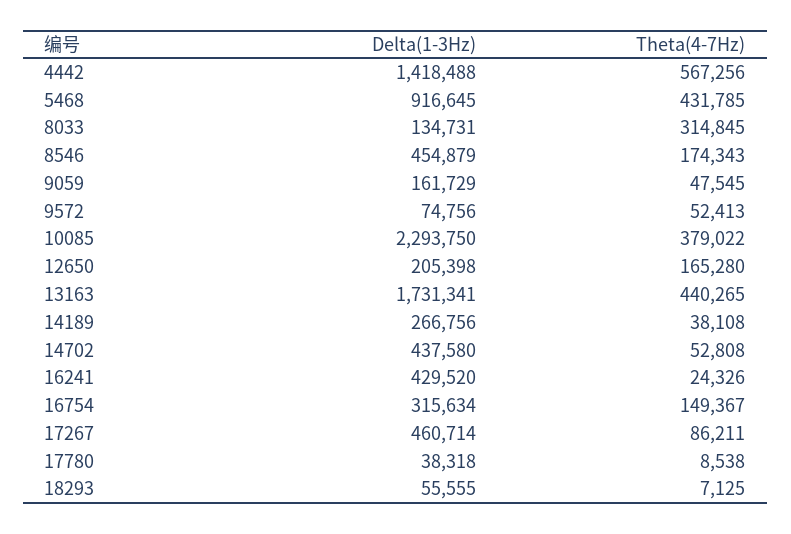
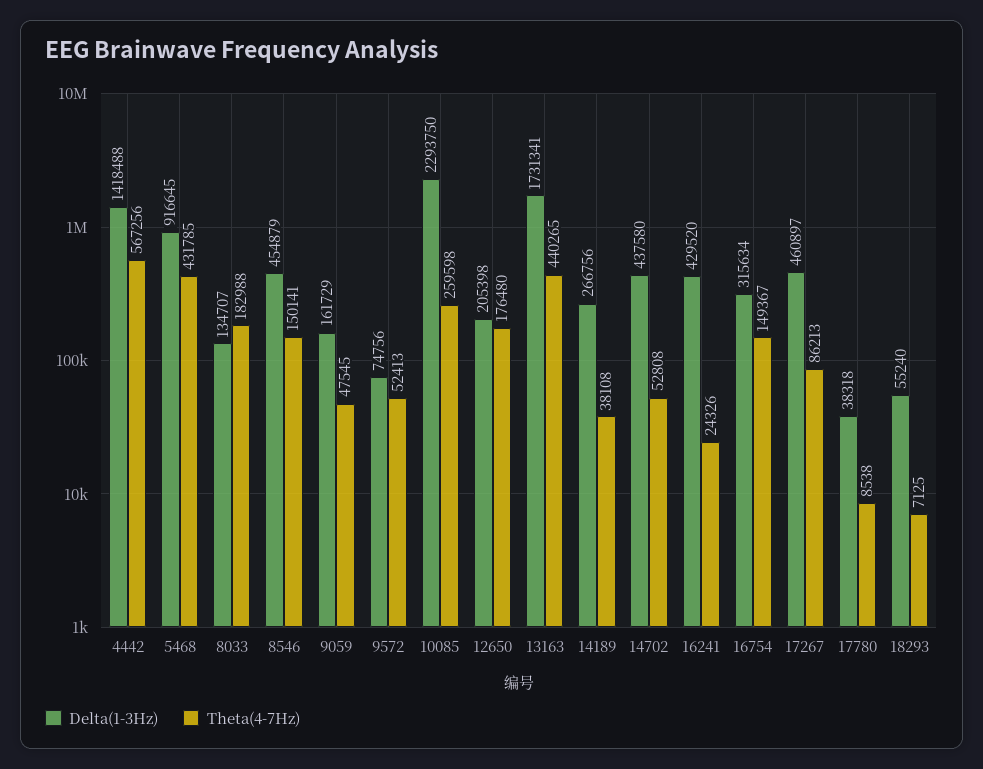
  {
    "Delta(1-3Hz)": {
      "4442": 1418488,
      "5468": 916645,
-     "8033": 134731,
+     "8033": 134707,
      "8546": 454879,
      "9059": 161729,
      "9572": 74756,
      "10085": 2293750,
      "12650": 205398,
      "13163": 1731341,
      "14189": 266756,
      "14702": 437580,
      "16241": 429520,
      "16754": 315634,
-     "17267": 460714,
+     "17267": 460897,
      "17780": 38318,
-     "18293": 55555
+     "18293": 55240
    },
    "Theta(4-7Hz)": {
      "4442": 567256,
      "5468": 431785,
-     "8033": 314845,
+     "8033": 182988,
-     "8546": 174343,
+     "8546": 150141,
      "9059": 47545,
      "9572": 52413,
-     "10085": 379022,
+     "10085": 259598,
-     "12650": 165280,
+     "12650": 176480,
      "13163": 440265,
      "14189": 38108,
      "14702": 52808,
      "16241": 24326,
      "16754": 149367,
-     "17267": 86211,
+     "17267": 86213,
      "17780": 8538,
      "18293": 7125
    }
  }

